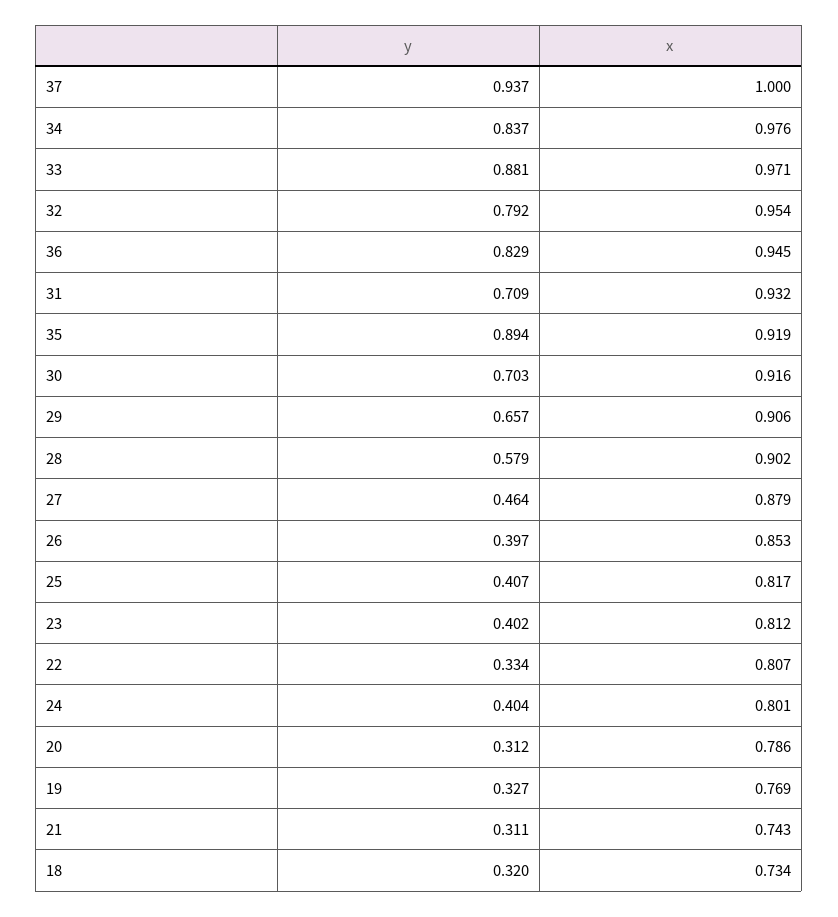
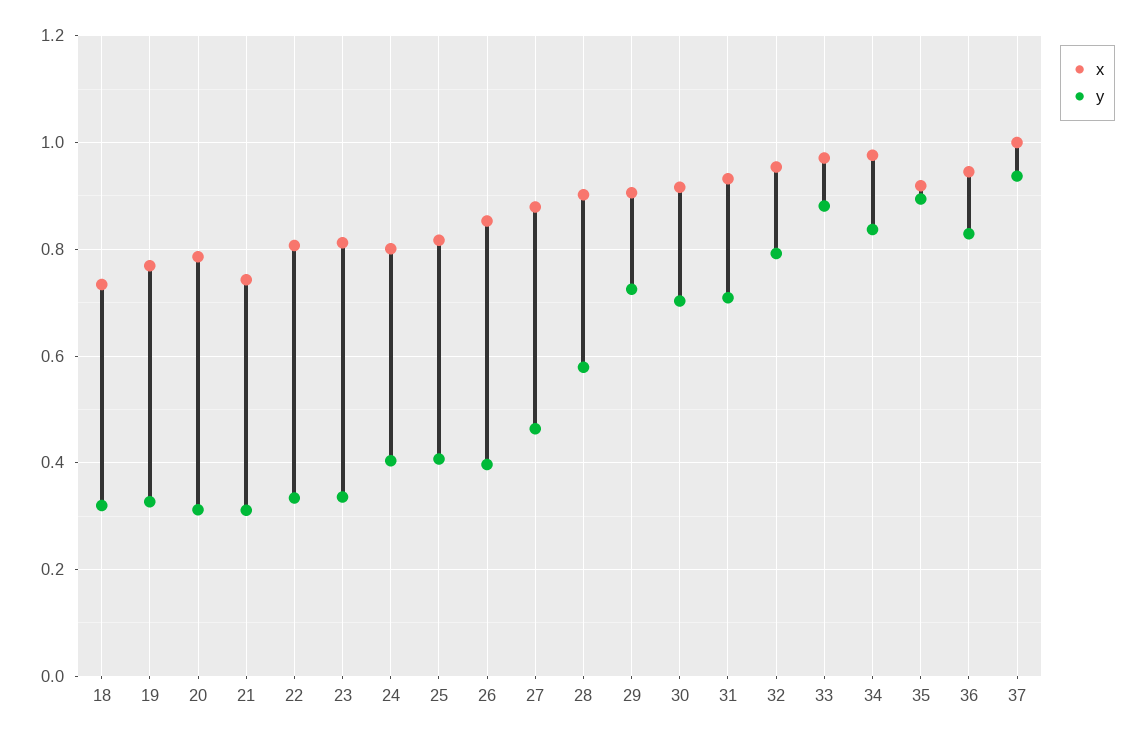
  {
    "y": {
      "37": 0.937,
      "34": 0.837,
      "33": 0.881,
      "32": 0.792,
      "36": 0.829,
      "31": 0.709,
      "35": 0.894,
      "30": 0.703,
-     "29": 0.657,
+     "29": 0.72,
      "28": 0.579,
      "27": 0.464,
      "26": 0.397,
      "25": 0.407,
-     "23": 0.402,
+     "23": 0.34,
      "22": 0.334,
      "24": 0.404,
      "20": 0.312,
      "19": 0.327,
      "21": 0.311,
      "18": 0.32
    },
    "x": {
      "37": 1,
      "34": 0.976,
      "33": 0.971,
      "32": 0.954,
      "36": 0.945,
      "31": 0.932,
      "35": 0.919,
      "30": 0.916,
      "29": 0.906,
      "28": 0.902,
      "27": 0.879,
      "26": 0.853,
      "25": 0.817,
      "23": 0.812,
      "22": 0.807,
      "24": 0.801,
      "20": 0.786,
      "19": 0.769,
      "21": 0.743,
      "18": 0.734
    }
  }

